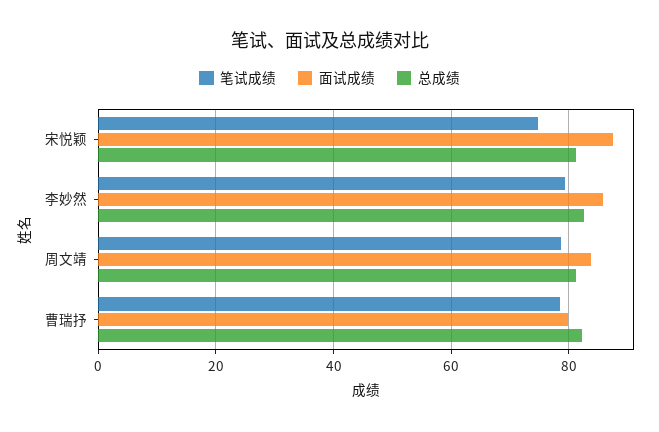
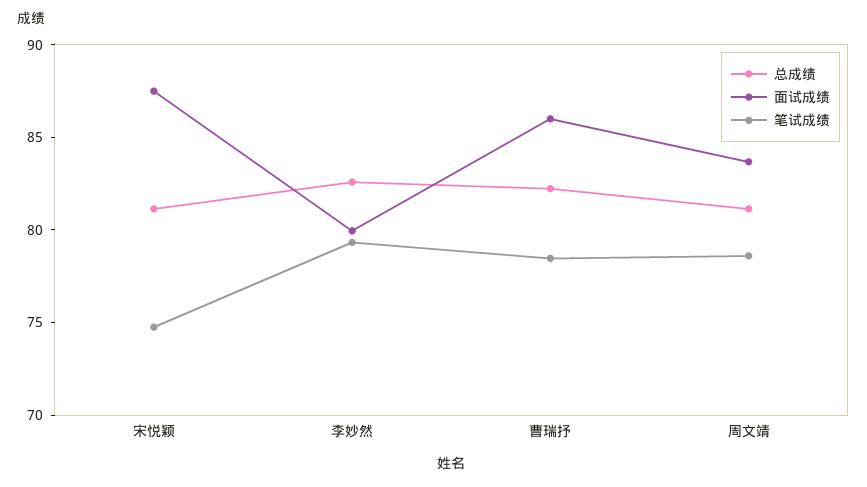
  {
    "笔试成绩": {
      "宋悦颖": 75,
      "李妙然": 79,
      "周文靖": 79,
      "曹瑞抒": 78
    },
    "面试成绩": {
      "宋悦颖": 88,
-     "李妙然": 86,
+     "李妙然": 80,
      "周文靖": 84,
-     "曹瑞抒": 80
+     "曹瑞抒": 86
    },
    "总成绩": {
      "宋悦颖": 81,
      "李妙然": 83,
      "周文靖": 81,
      "曹瑞抒": 82
    }
  }

